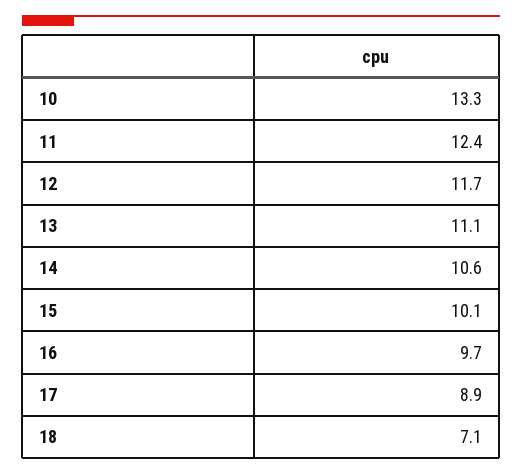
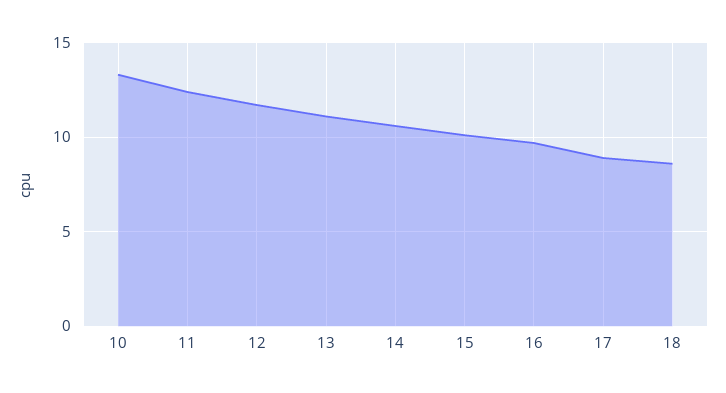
  {
    "10": 13.3,
    "11": 12.4,
    "12": 11.7,
    "13": 11.1,
    "14": 10.6,
    "15": 10.1,
    "16": 9.7,
    "17": 8.9,
-   "18": 7.1
+   "18": 8.5
  }

